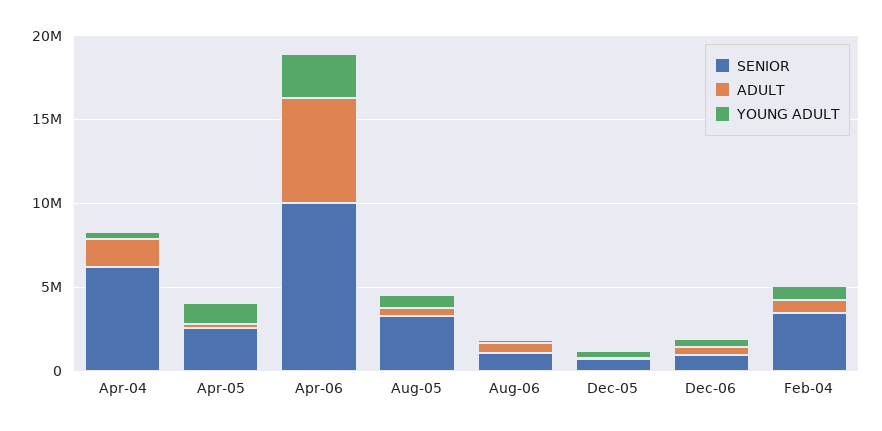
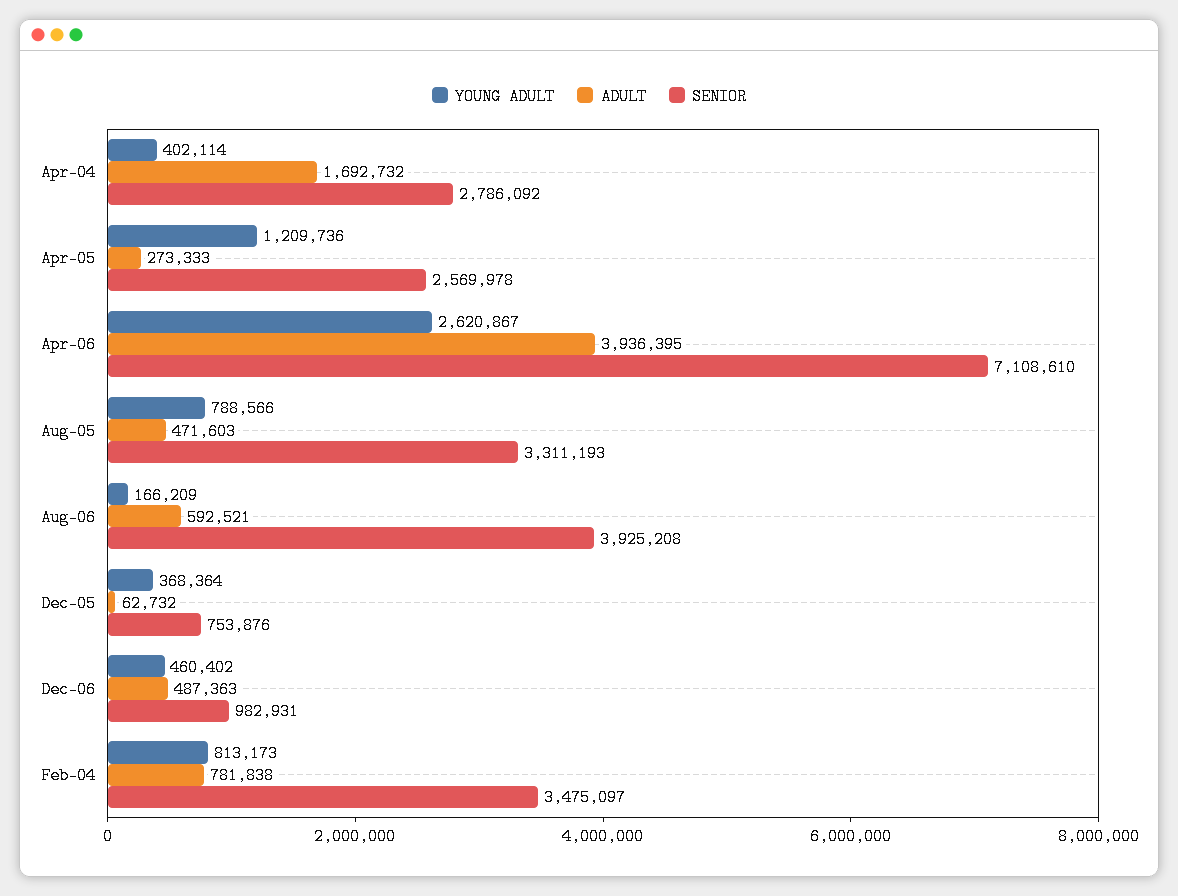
  {
    "SENIOR": {
-     "Apr-04": 6000000,
+     "Apr-04": 2786092,
      "Apr-05": 2569978,
-     "Apr-06": 10000000,
+     "Apr-06": 7108610,
      "Aug-05": 3311193,
-     "Aug-06": 1000000,
+     "Aug-06": 3925208,
      "Dec-05": 753876,
      "Dec-06": 982931,
      "Feb-04": 3475097
    },
    "ADULT": {
      "Apr-04": 1692732,
      "Apr-05": 273333,
-     "Apr-06": 6000000,
+     "Apr-06": 3936395,
      "Aug-05": 471603,
      "Aug-06": 592521,
      "Dec-05": 62732,
      "Dec-06": 487363,
      "Feb-04": 781838
    },
    "YOUNG ADULT": {
      "Apr-04": 402114,
      "Apr-05": 1209736,
      "Apr-06": 2620867,
      "Aug-05": 788566,
      "Aug-06": 166209,
      "Dec-05": 368364,
      "Dec-06": 460402,
      "Feb-04": 813173
    }
  }

